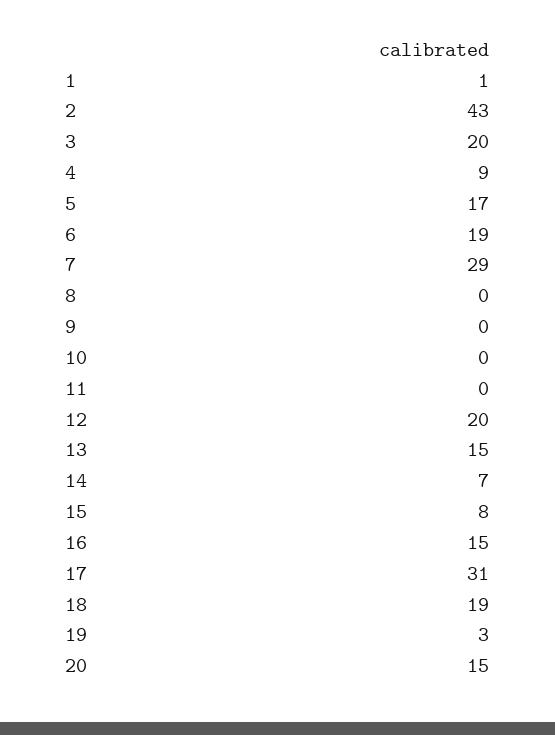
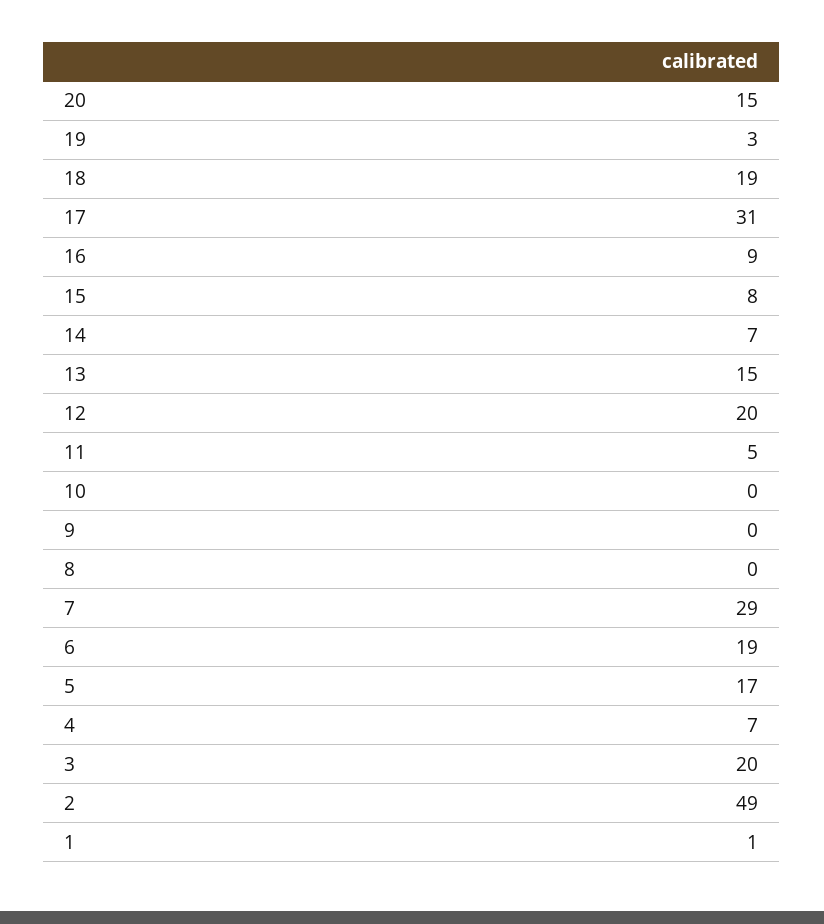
  {
    "1": 1,
-   "2": 43,
+   "2": 49,
    "3": 20,
-   "4": 9,
+   "4": 7,
    "5": 17,
    "6": 19,
    "7": 29,
    "8": 0,
    "9": 0,
    "10": 0,
-   "11": 0,
+   "11": 5,
    "12": 20,
    "13": 15,
    "14": 7,
    "15": 8,
-   "16": 15,
+   "16": 9,
    "17": 31,
    "18": 19,
    "19": 3,
    "20": 15
  }

